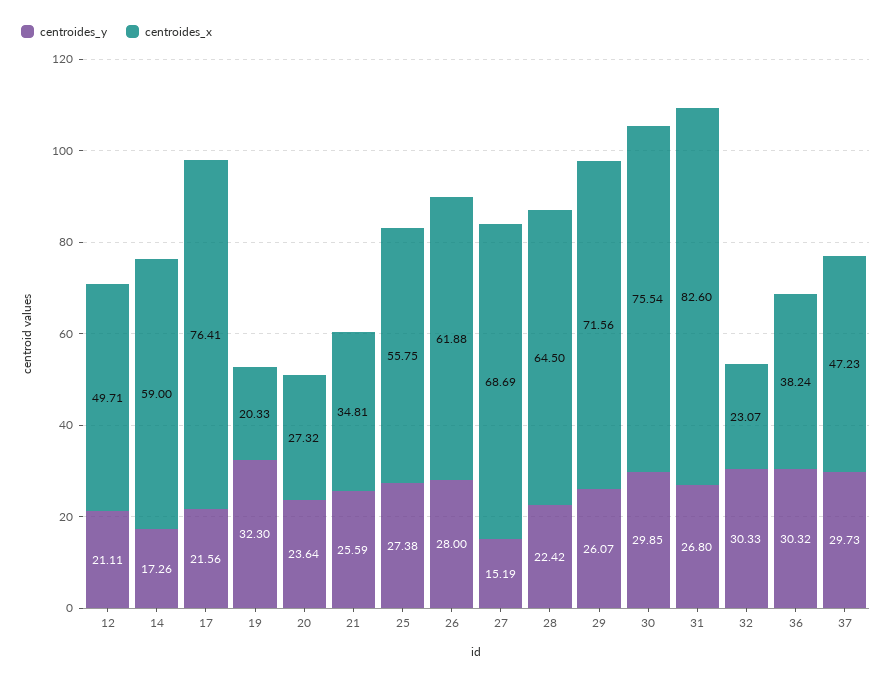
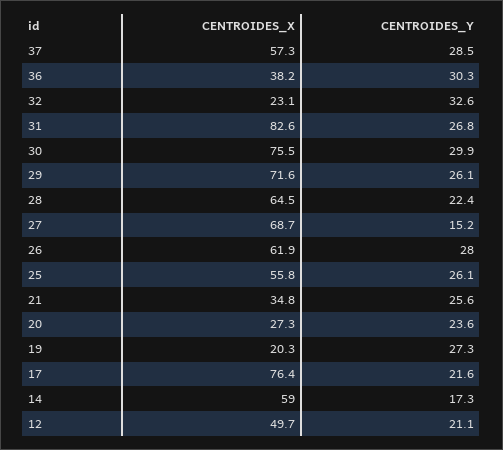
  {
    "centroides_y": {
      "12": 21.11,
      "14": 17.26,
      "17": 21.56,
-     "19": 32.3,
+     "19": 27.3,
      "20": 23.64,
      "21": 25.59,
-     "25": 27.38,
+     "25": 26.1,
      "26": 28,
      "27": 15.19,
      "28": 22.42,
      "29": 26.07,
      "30": 29.85,
      "31": 26.8,
-     "32": 30.33,
+     "32": 32.6,
      "36": 30.32,
-     "37": 29.73
+     "37": 28.5
    },
    "centroides_x": {
      "12": 49.71,
      "14": 59,
      "17": 76.41,
      "19": 20.33,
      "20": 27.32,
      "21": 34.81,
      "25": 55.75,
      "26": 61.88,
      "27": 68.69,
      "28": 64.5,
      "29": 71.56,
      "30": 75.54,
      "31": 82.6,
      "32": 23.07,
      "36": 38.24,
-     "37": 47.23
+     "37": 57.3
    }
  }

